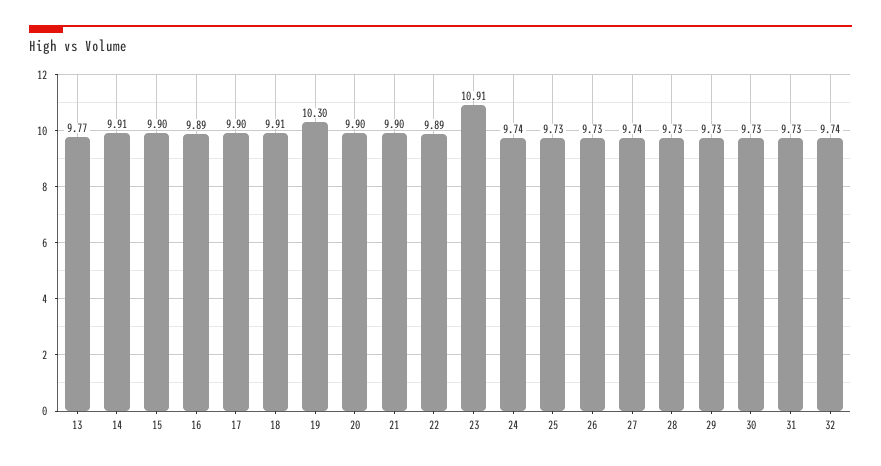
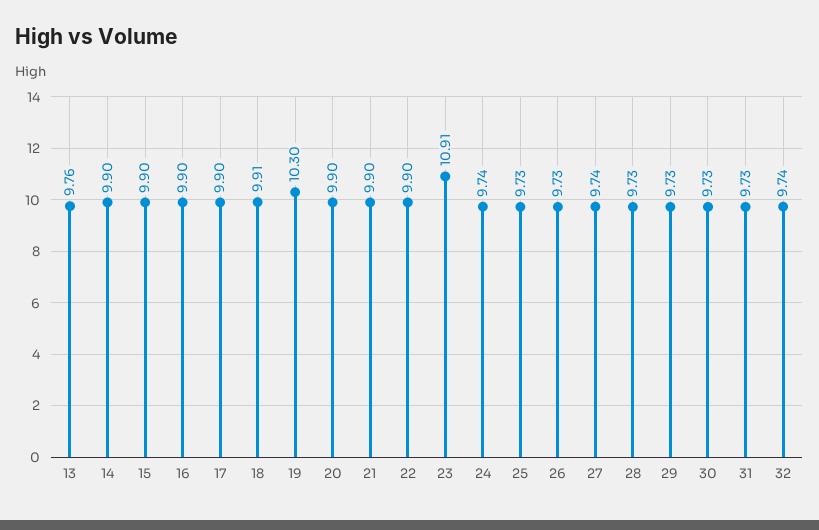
  {
-   "13": 9.77,
+   "13": 9.76,
-   "14": 9.91,
+   "14": 9.9,
    "15": 9.9,
-   "16": 9.89,
+   "16": 9.9,
    "17": 9.9,
    "18": 9.91,
    "19": 10.3,
    "20": 9.9,
    "21": 9.9,
-   "22": 9.89,
+   "22": 9.9,
    "23": 10.91,
    "24": 9.74,
    "25": 9.73,
    "26": 9.73,
    "27": 9.74,
    "28": 9.73,
    "29": 9.73,
    "30": 9.73,
    "31": 9.73,
    "32": 9.74
  }

